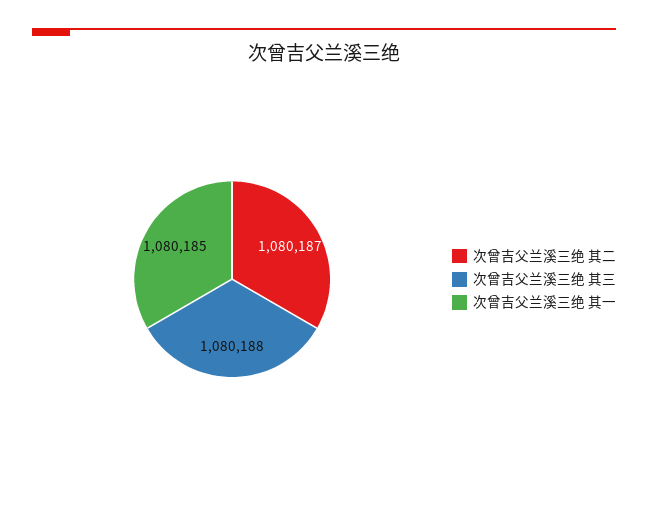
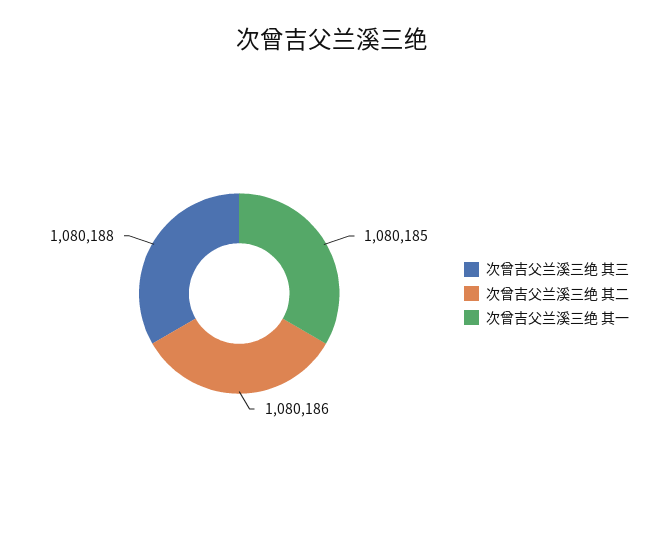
  {
-   "次曾吉父兰溪三绝 其二": 1080187,
+   "次曾吉父兰溪三绝 其二": 1080186,
    "次曾吉父兰溪三绝 其三": 1080188,
    "次曾吉父兰溪三绝 其一": 1080185
  }

